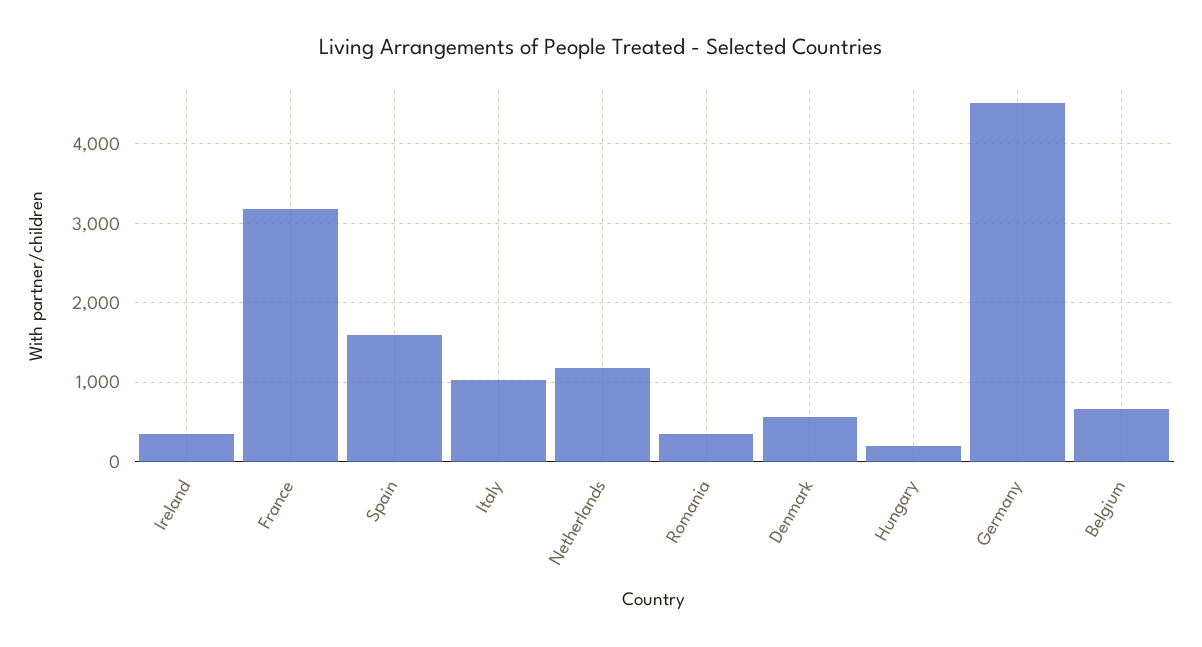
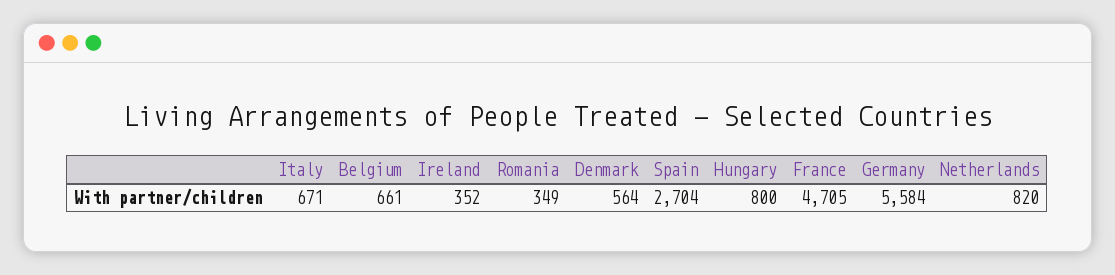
  {
    "Ireland": 352,
-   "France": 3200,
+   "France": 4705,
-   "Spain": 1600,
+   "Spain": 2704,
-   "Italy": 1000,
+   "Italy": 671,
-   "Netherlands": 1200,
+   "Netherlands": 820,
    "Romania": 349,
    "Denmark": 564,
-   "Hungary": 200,
+   "Hungary": 800,
-   "Germany": 4500,
+   "Germany": 5584,
    "Belgium": 661
  }

